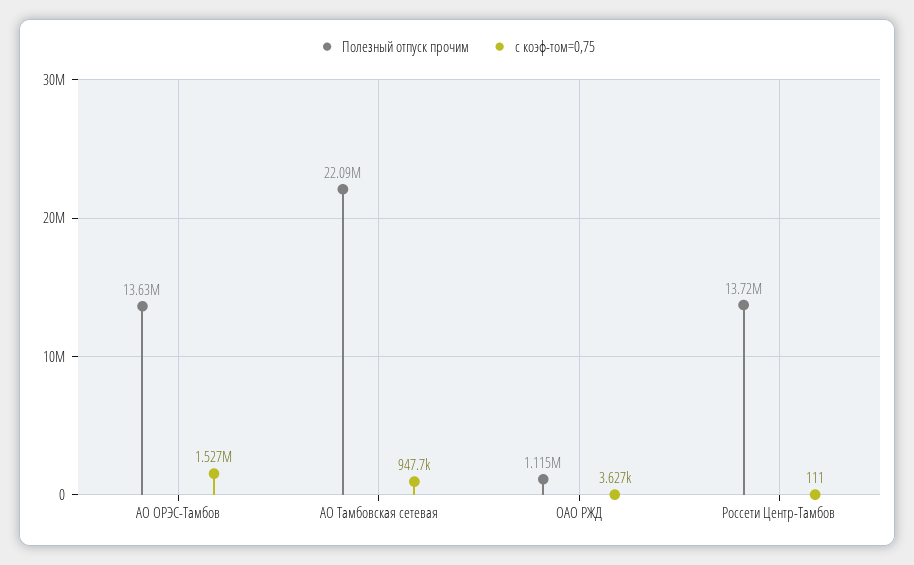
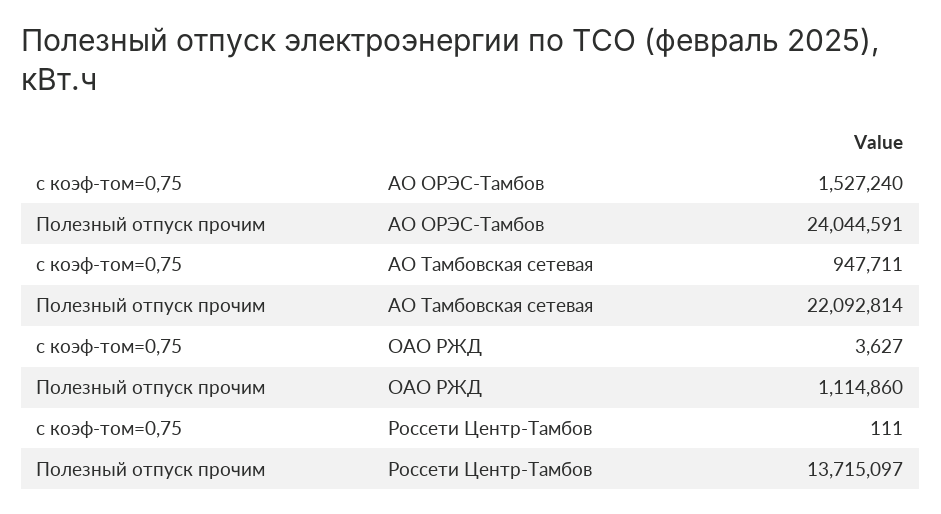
  {
    "Полезный отпуск прочим": {
-     "АО ОРЭС-Тамбов": 13630000,
+     "АО ОРЭС-Тамбов": 24044591,
      "АО Тамбовская сетевая": 22092814,
      "ОАО РЖД": 1114860,
      "Россети Центр-Тамбов": 13715097
    },
    "с коэф-том=0,75": {
      "АО ОРЭС-Тамбов": 1527240,
      "АО Тамбовская сетевая": 947711,
      "ОАО РЖД": 3627,
      "Россети Центр-Тамбов": 111
    }
  }

